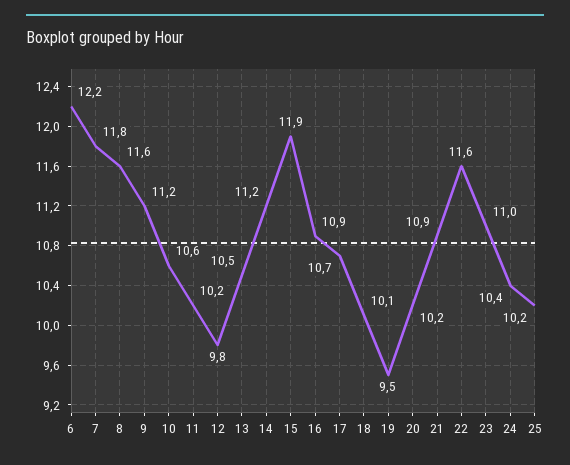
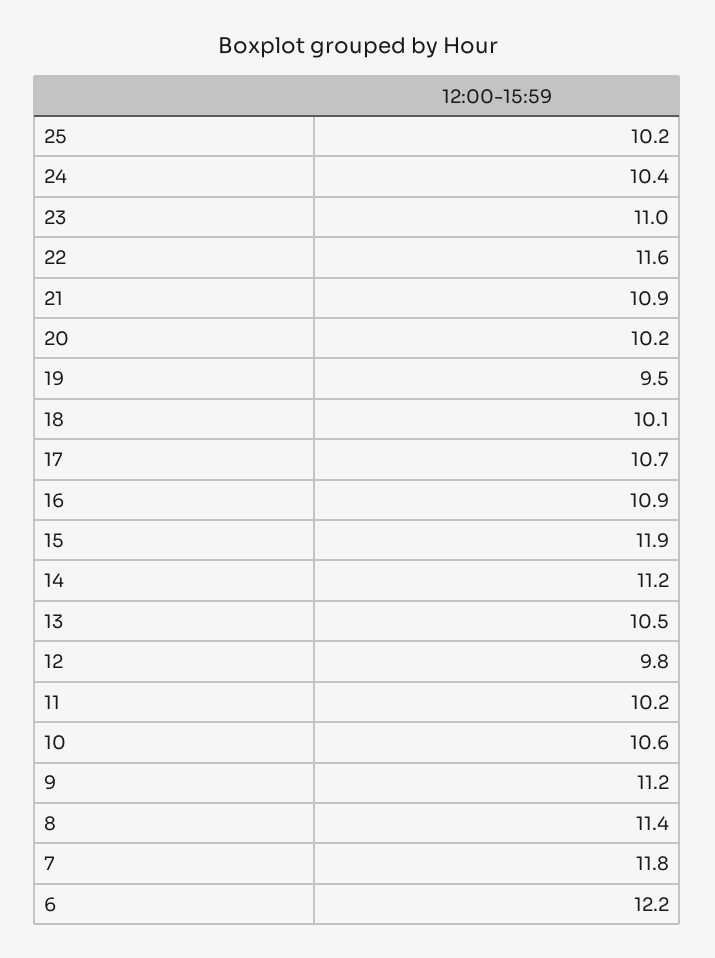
  {
    "6": 12.2,
    "7": 11.8,
-   "8": 11.6,
+   "8": 11.4,
    "9": 11.2,
    "10": 10.6,
    "11": 10.2,
    "12": 9.8,
    "13": 10.5,
    "14": 11.2,
    "15": 11.9,
    "16": 10.9,
    "17": 10.7,
    "18": 10.1,
    "19": 9.5,
    "20": 10.2,
    "21": 10.9,
    "22": 11.6,
    "23": 11,
    "24": 10.4,
    "25": 10.2
  }

